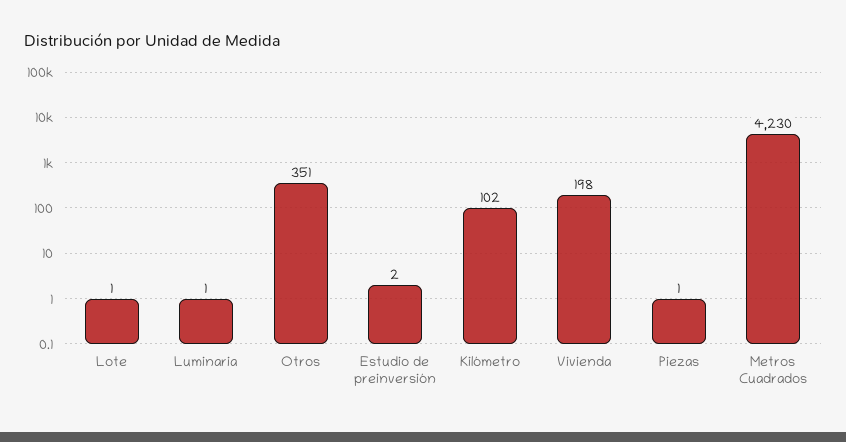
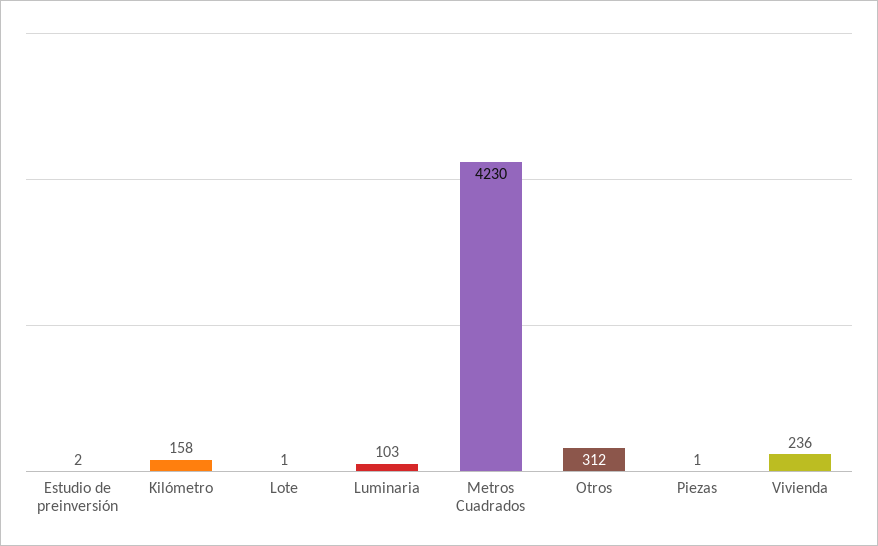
  {
    "Lote": 1,
-   "Luminaria": 1,
+   "Luminaria": 103,
-   "Otros": 351,
+   "Otros": 312,
    "Estudio de preinversión": 2,
-   "Kilómetro": 102,
+   "Kilómetro": 158,
-   "Vivienda": 198,
+   "Vivienda": 236,
    "Piezas": 1,
    "Metros Cuadrados": 4230
  }

